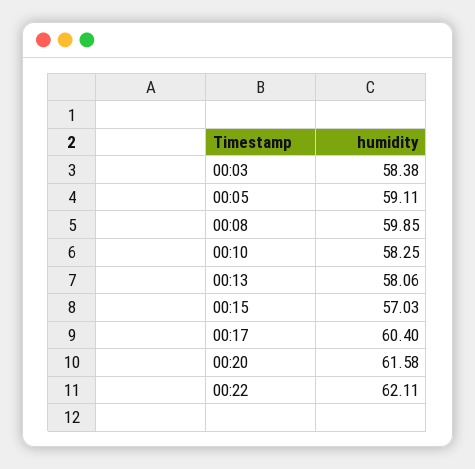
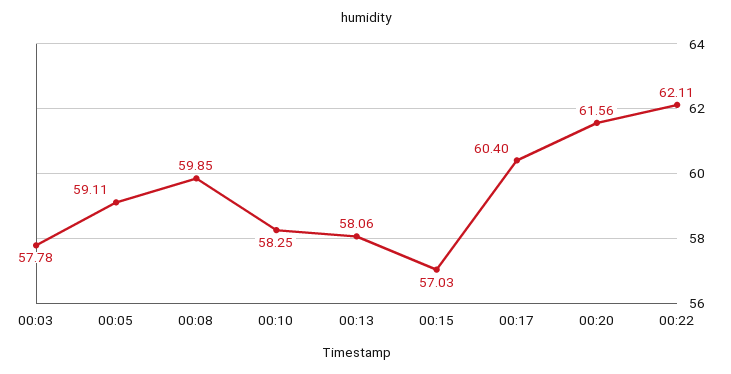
  {
-   "00:03": 58.38,
+   "00:03": 57.78,
    "00:05": 59.11,
    "00:08": 59.85,
    "00:10": 58.25,
    "00:13": 58.06,
    "00:15": 57.03,
    "00:17": 60.4,
-   "00:20": 61.58,
+   "00:20": 61.56,
    "00:22": 62.11
  }

